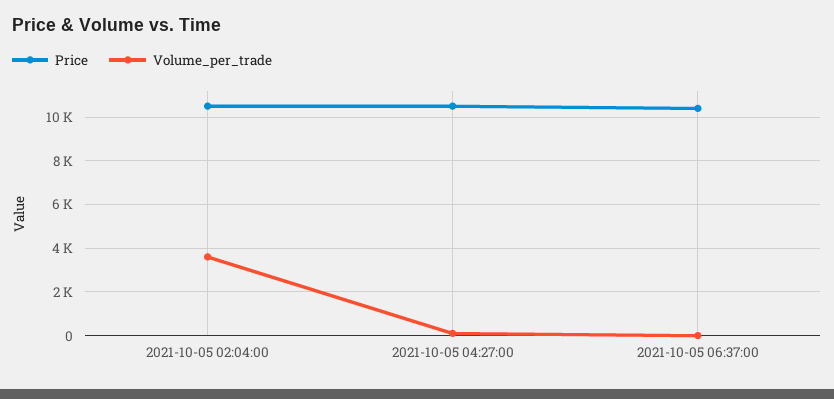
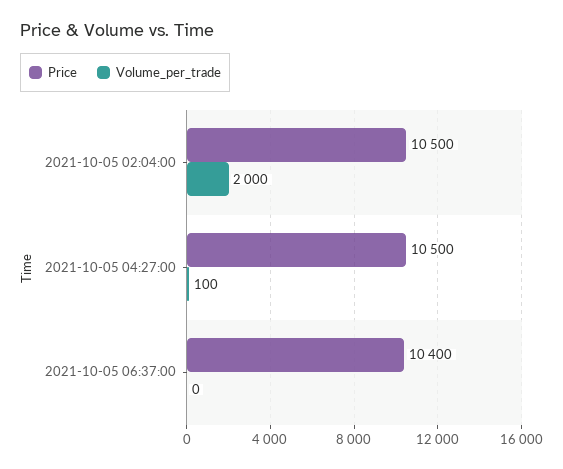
  {
    "Price": {
      "2021-10-05 02:04:00": 10500,
      "2021-10-05 04:27:00": 10500,
      "2021-10-05 06:37:00": 10400
    },
    "Volume_per_trade": {
-     "2021-10-05 02:04:00": 3500,
+     "2021-10-05 02:04:00": 2000,
      "2021-10-05 04:27:00": 100,
      "2021-10-05 06:37:00": 0
    }
  }

